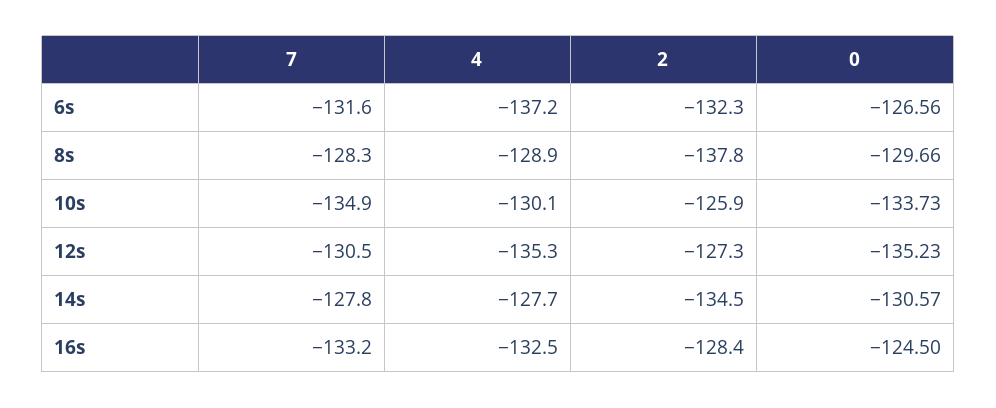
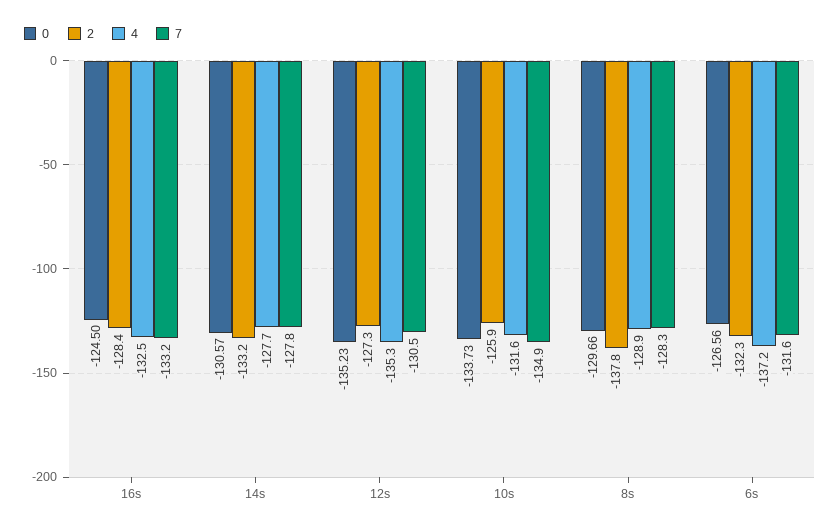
  {
    "7": {
      "6s": -131.6,
      "8s": -128.3,
      "10s": -134.9,
      "12s": -130.5,
      "14s": -127.8,
      "16s": -133.2
    },
    "4": {
      "6s": -137.2,
      "8s": -128.9,
-     "10s": -130.1,
+     "10s": -131.6,
      "12s": -135.3,
      "14s": -127.7,
      "16s": -132.5
    },
    "2": {
      "6s": -132.3,
      "8s": -137.8,
      "10s": -125.9,
      "12s": -127.3,
-     "14s": -134.5,
+     "14s": -133.2,
      "16s": -128.4
    },
    "0": {
      "6s": -126.56,
      "8s": -129.66,
      "10s": -133.73,
      "12s": -135.23,
      "14s": -130.57,
      "16s": -124.5
    }
  }

